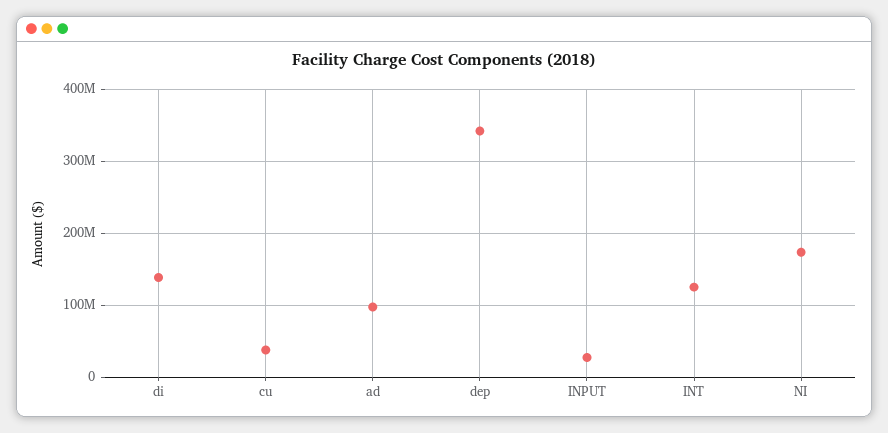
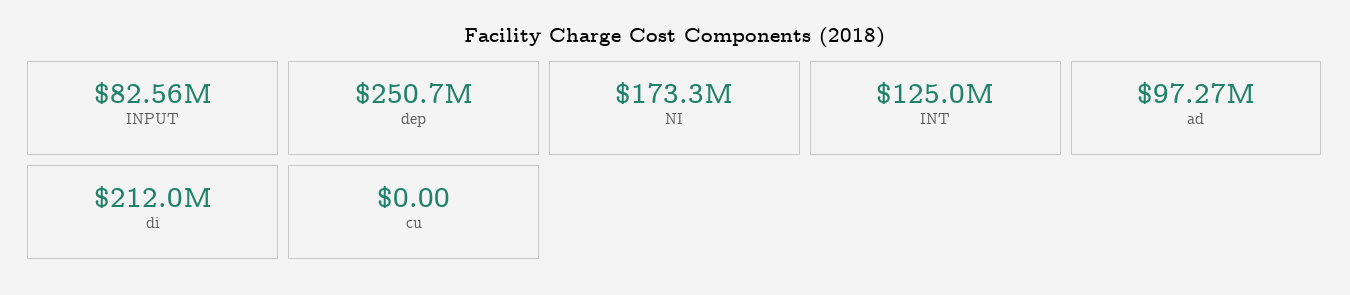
  {
-   "di": 140000000,
+   "di": 212000000,
-   "cu": 40000000,
+   "cu": 0,
    "ad": 97270000,
-   "dep": 340000000,
+   "dep": 250700000,
-   "INPUT": 30000000,
+   "INPUT": 82560000,
    "INT": 125000000,
    "NI": 173300000
  }

